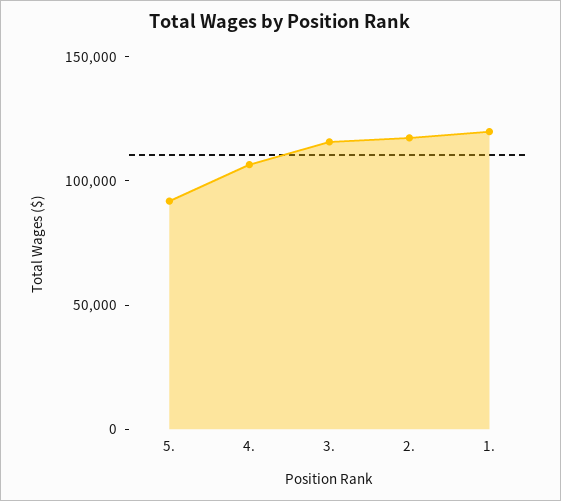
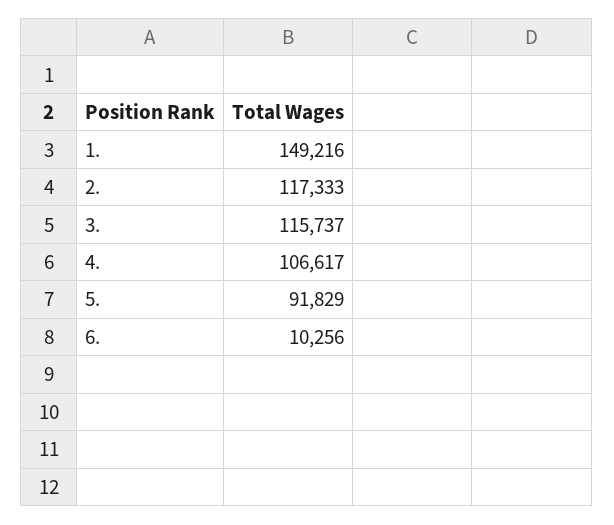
  {
    "5.": 91829,
    "4.": 106617,
    "3.": 115737,
    "2.": 117333,
-   "1.": 120000
+   "1.": 149216,
+   "6.": 10256
  }

